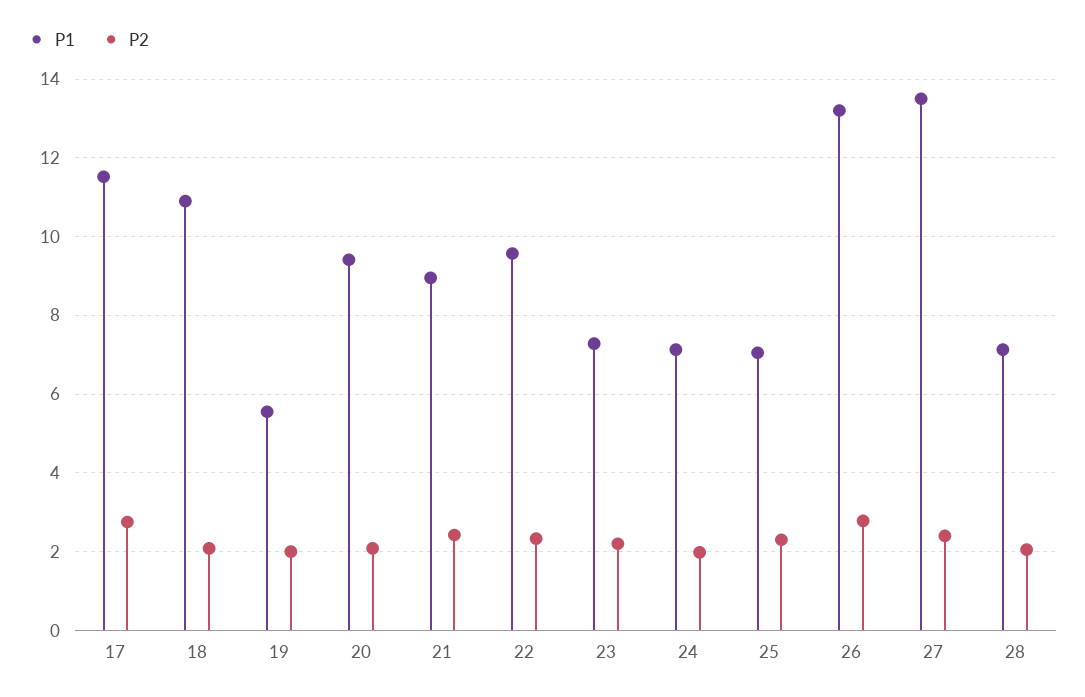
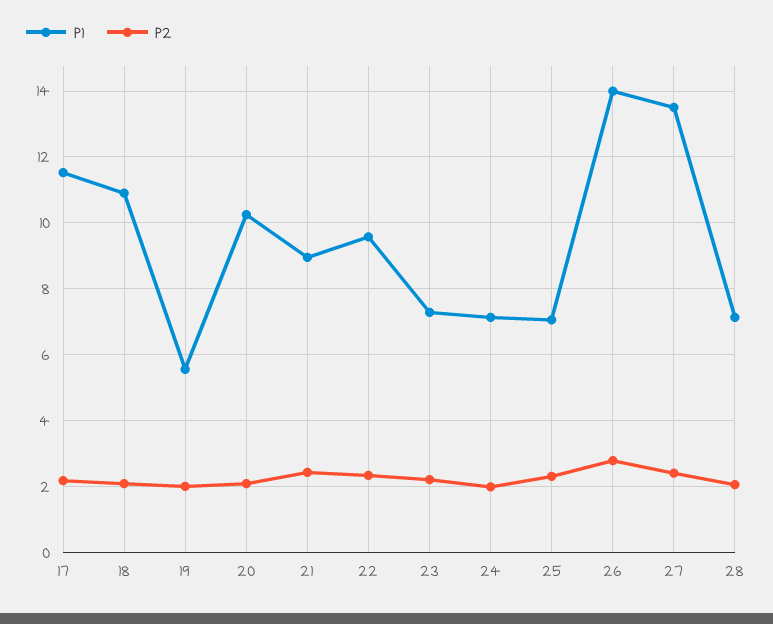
  {
    "P1": {
      "17": 11.6,
      "18": 11,
      "19": 5.6,
-     "20": 9.4,
+     "20": 10.2,
      "21": 9,
      "22": 9.6,
      "23": 7.2,
      "24": 7.2,
      "25": 7,
-     "26": 13.2,
+     "26": 14,
      "27": 13.6,
      "28": 7.2
    },
    "P2": {
-     "17": 2.8,
+     "17": 2.2,
      "18": 2,
      "19": 2,
      "20": 2,
      "21": 2.4,
      "22": 2.4,
      "23": 2.2,
      "24": 2,
      "25": 2.4,
      "26": 2.8,
      "27": 2.4,
      "28": 2
    }
  }

